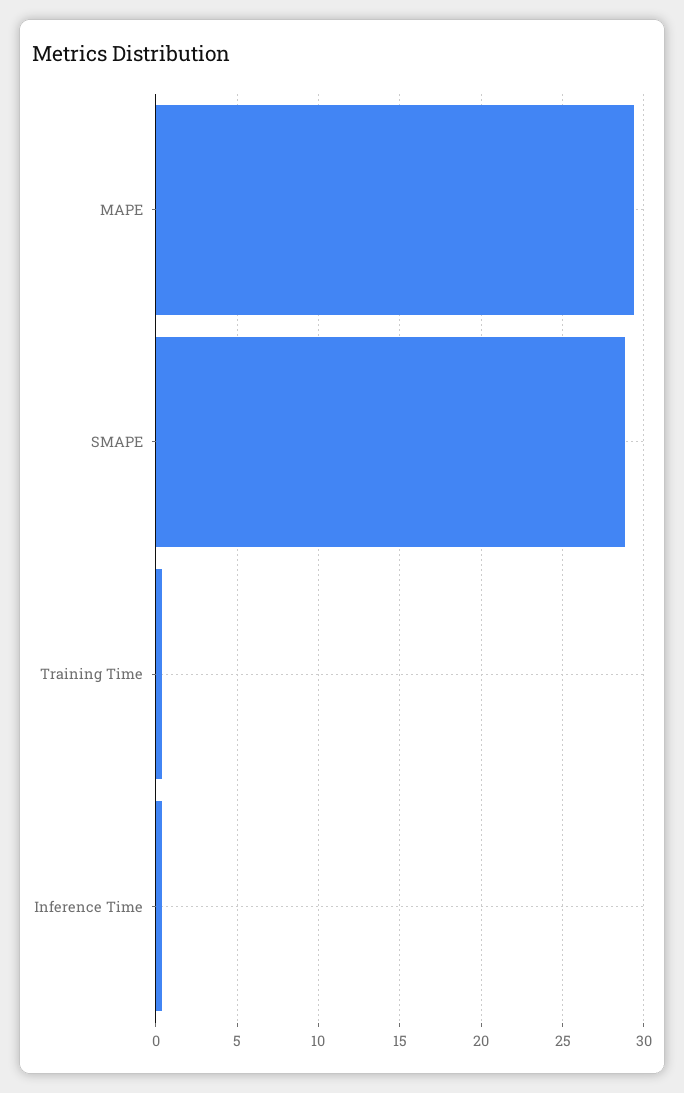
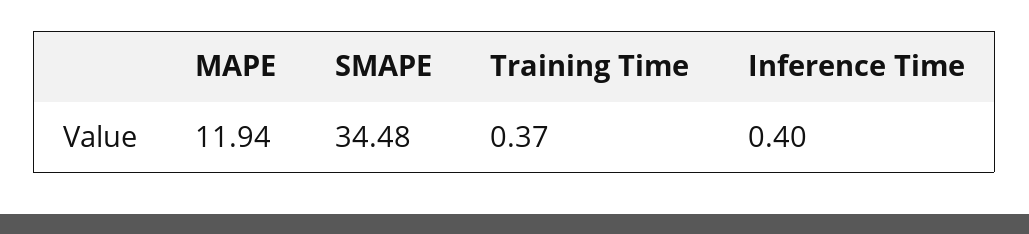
  {
-   "MAPE": 29.5,
+   "MAPE": 11.94,
-   "SMAPE": 29,
+   "SMAPE": 34.48,
    "Training Time": 0.37,
    "Inference Time": 0.4
  }

